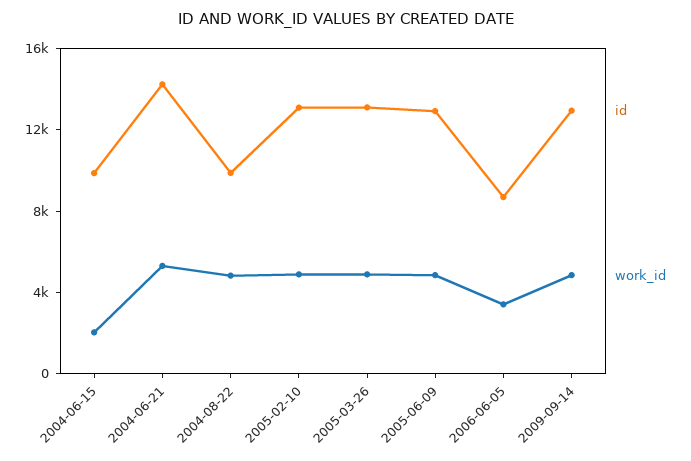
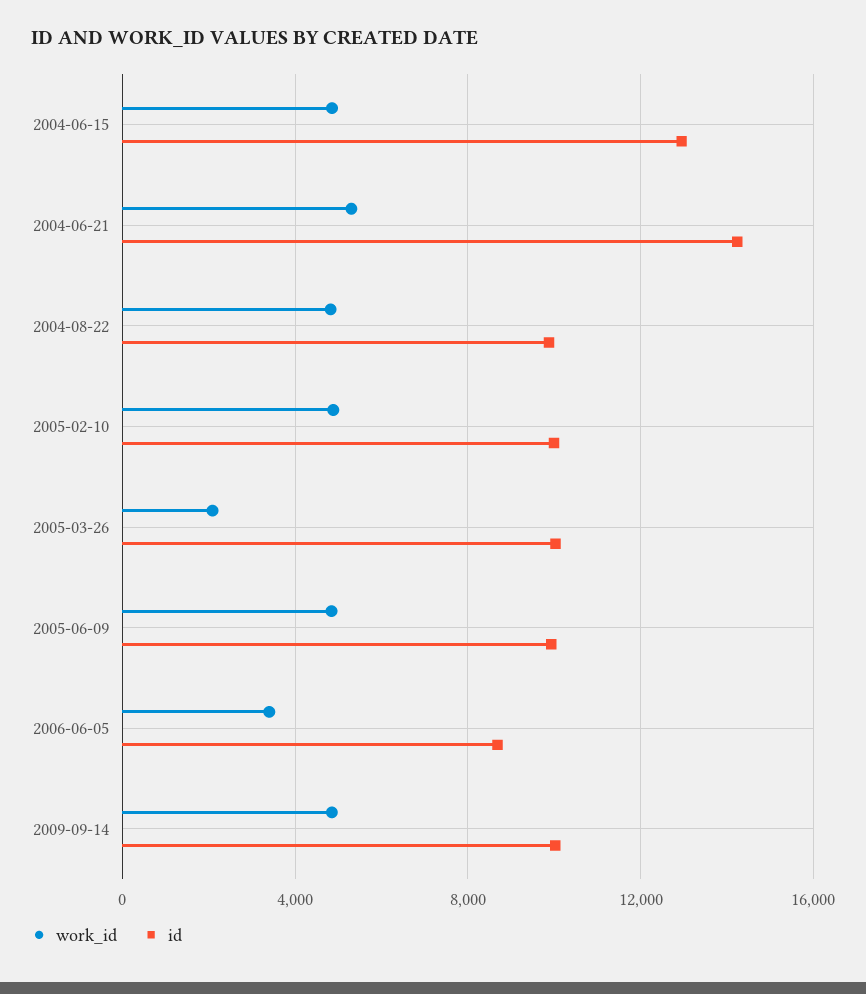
  {
    "id": {
-     "2004-06-15": 10000,
+     "2004-06-15": 13000,
      "2004-06-21": 14000,
      "2004-08-22": 10000,
-     "2005-02-10": 13000,
+     "2005-02-10": 10000,
-     "2005-03-26": 13000,
+     "2005-03-26": 10000,
-     "2005-06-09": 13000,
+     "2005-06-09": 10000,
      "2006-06-05": 8500,
-     "2009-09-14": 13000
+     "2009-09-14": 10000
    },
    "work_id": {
-     "2004-06-15": 2000,
+     "2004-06-15": 5000,
      "2004-06-21": 5500,
      "2004-08-22": 5000,
      "2005-02-10": 5000,
-     "2005-03-26": 5000,
+     "2005-03-26": 2000,
      "2005-06-09": 5000,
      "2006-06-05": 3500,
      "2009-09-14": 5000
    }
  }

